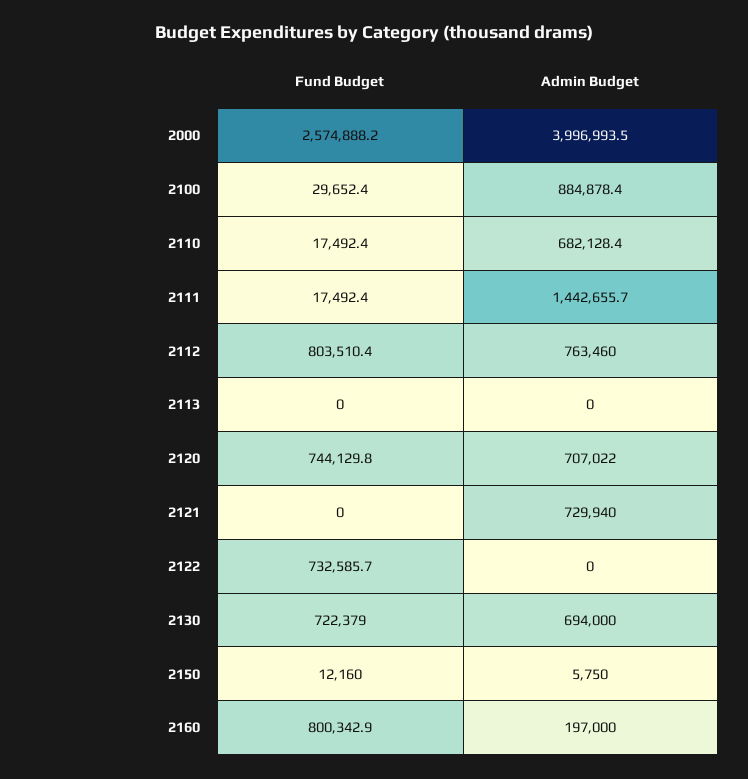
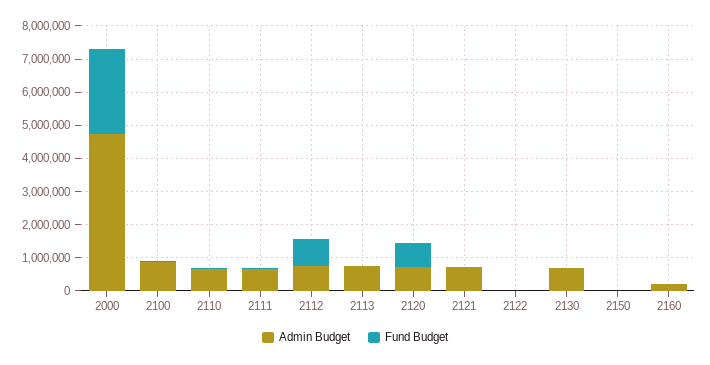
  {
    "Fund Budget": {
      "2000": 2574888.2,
      "2100": 29652.4,
      "2110": 17492.4,
      "2111": 17492.4,
      "2112": 803510.4,
      "2113": 0,
      "2120": 744129.8,
      "2121": 0,
-     "2122": 732585.7,
+     "2122": 0,
-     "2130": 722379,
+     "2130": 0,
      "2150": 12160,
-     "2160": 800342.9
+     "2160": 0
    },
    "Admin Budget": {
-     "2000": 3996993.5,
+     "2000": 4750000,
      "2100": 884878.4,
      "2110": 682128.4,
-     "2111": 1442655.7,
+     "2111": 750000,
      "2112": 763460,
-     "2113": 0,
+     "2113": 750000,
      "2120": 707022,
      "2121": 729940,
      "2122": 0,
      "2130": 694000,
      "2150": 5750,
      "2160": 197000
    }
  }

